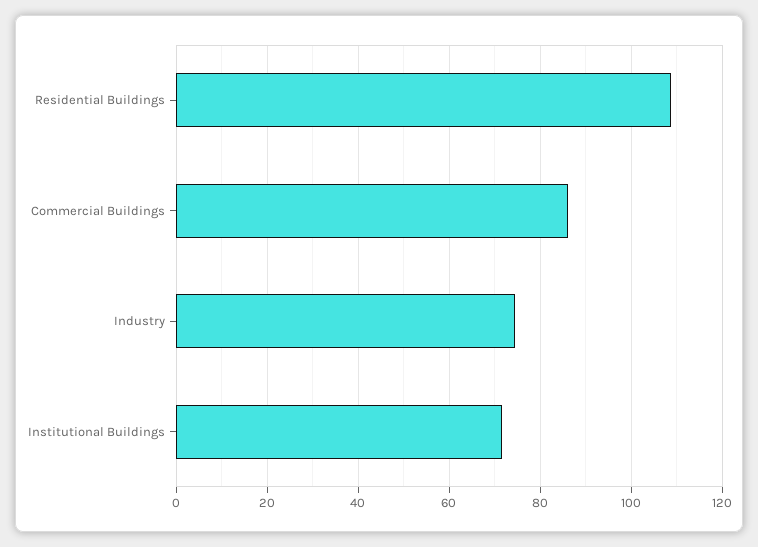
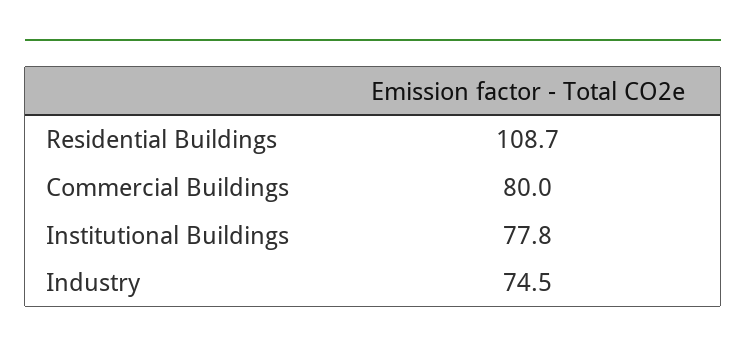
  {
    "Residential Buildings": 108.7,
-   "Commercial Buildings": 86,
+   "Commercial Buildings": 80,
    "Industry": 74.5,
-   "Institutional Buildings": 72
+   "Institutional Buildings": 77.8
  }

